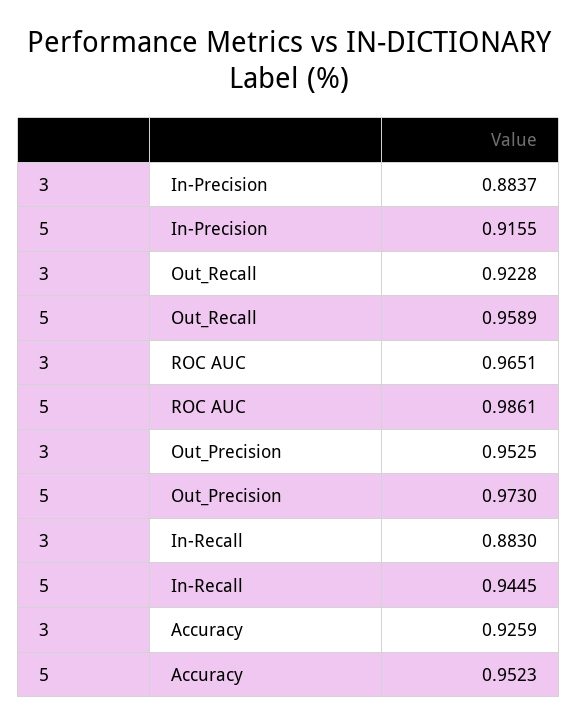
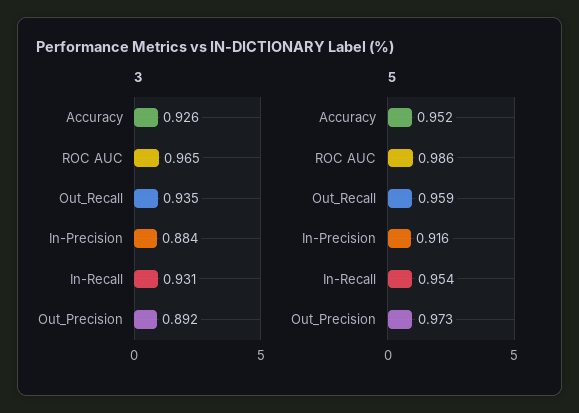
  {
    "3": {
      "In-Precision": 0.8837,
-     "Out_Recall": 0.9228,
+     "Out_Recall": 0.935,
      "ROC AUC": 0.9651,
-     "Out_Precision": 0.9525,
+     "Out_Precision": 0.892,
-     "In-Recall": 0.883,
+     "In-Recall": 0.931,
      "Accuracy": 0.9259
    },
    "5": {
      "In-Precision": 0.9155,
      "Out_Recall": 0.9589,
      "ROC AUC": 0.9861,
      "Out_Precision": 0.973,
-     "In-Recall": 0.9445,
+     "In-Recall": 0.954,
      "Accuracy": 0.9523
    }
  }

